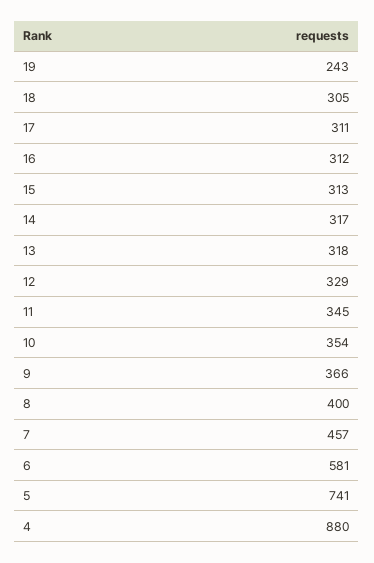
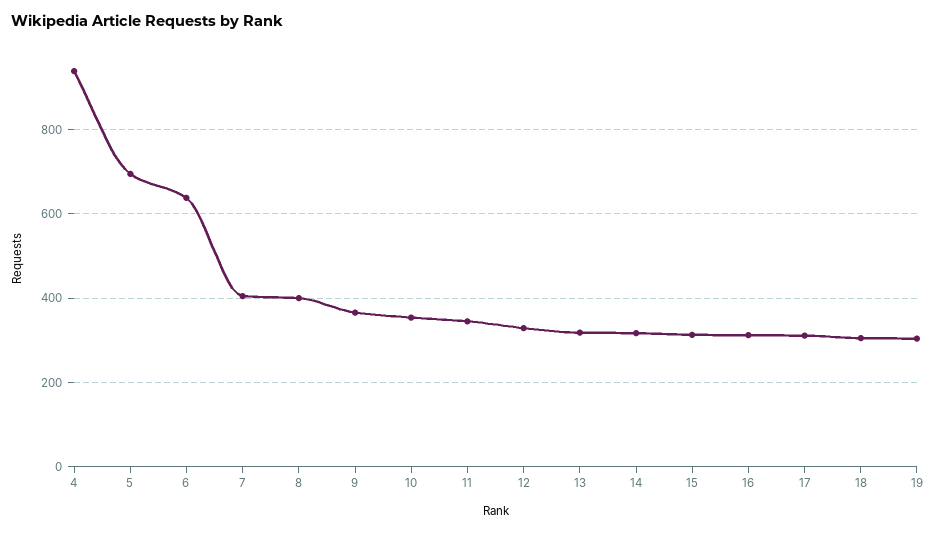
  {
-   "19": 243,
+   "19": 300,
    "18": 305,
    "17": 311,
    "16": 312,
    "15": 313,
    "14": 317,
    "13": 318,
    "12": 329,
    "11": 345,
    "10": 354,
    "9": 366,
    "8": 400,
-   "7": 457,
+   "7": 400,
-   "6": 581,
+   "6": 640,
-   "5": 741,
+   "5": 700,
-   "4": 880
+   "4": 940
  }

